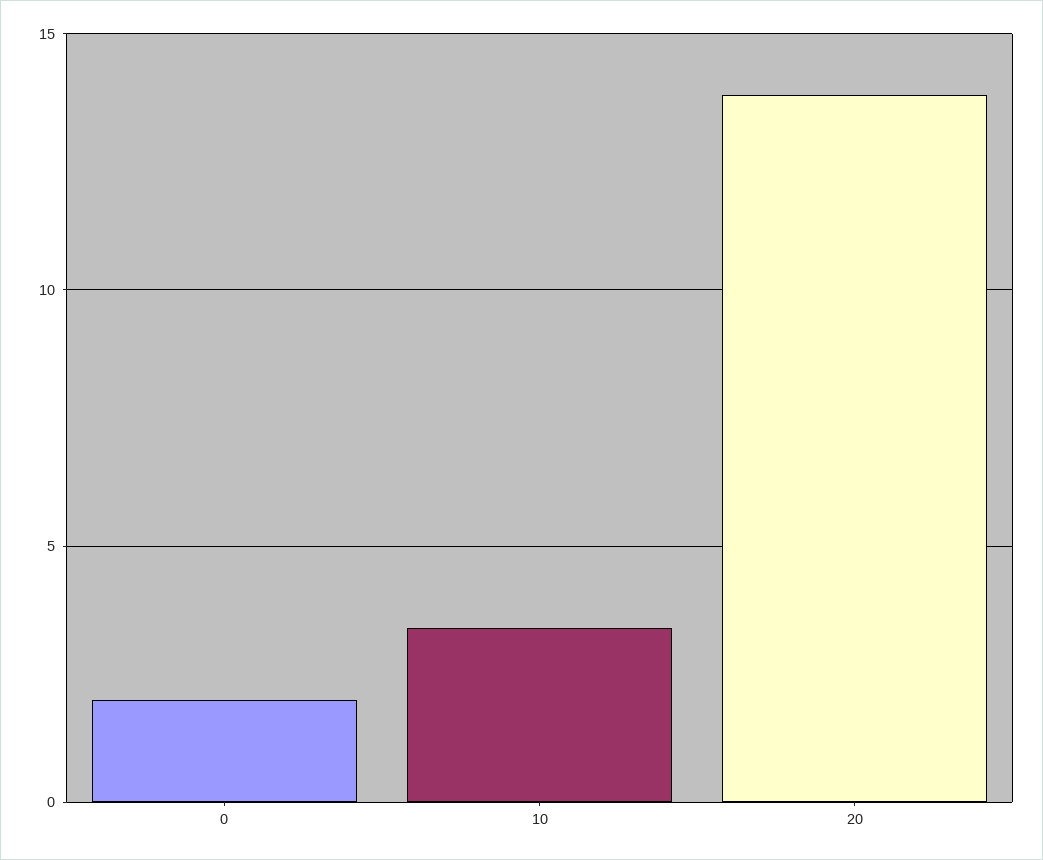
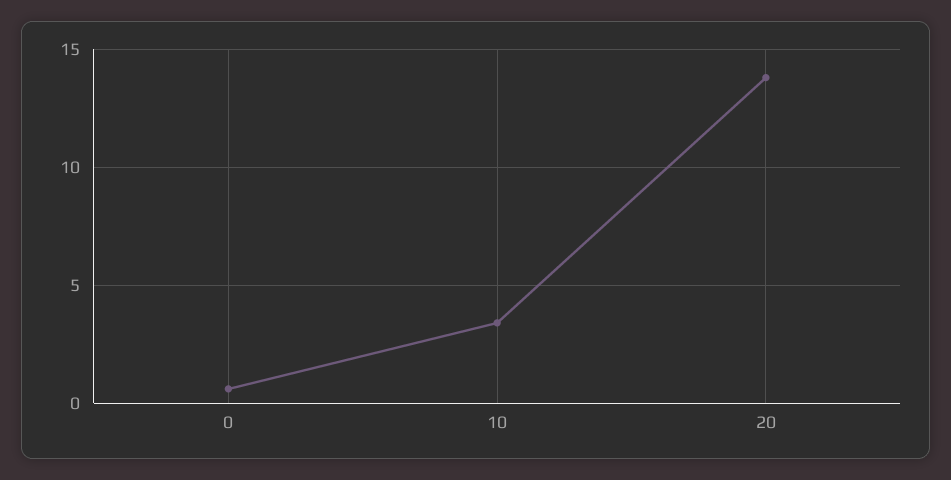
  {
-   "0": 2,
+   "0": 0.5,
    "10": 3.5,
    "20": 14
  }

